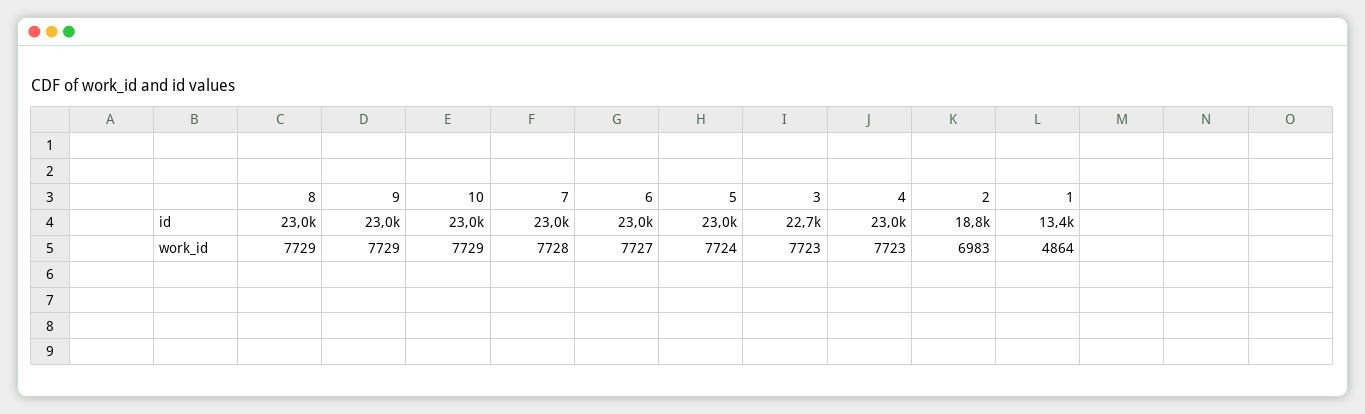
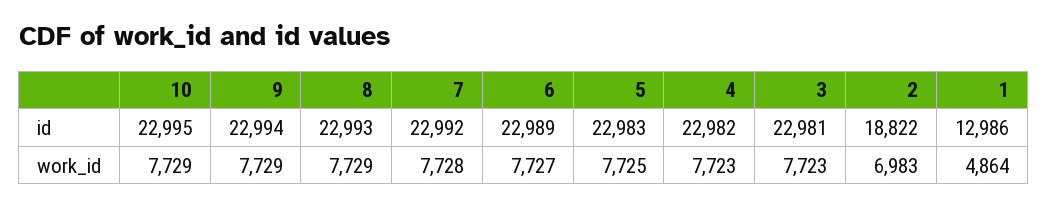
  {
    "8": {
      "id": 22993,
      "work_id": 7729
    },
    "9": {
      "id": 22994,
      "work_id": 7729
    },
    "10": {
      "id": 22995,
      "work_id": 7729
    },
    "7": {
      "id": 22992,
      "work_id": 7728
    },
    "6": {
      "id": 22989,
      "work_id": 7727
    },
    "5": {
      "id": 22983,
-     "work_id": 7724
+     "work_id": 7725
    },
    "3": {
-     "id": 22700,
+     "id": 22981,
      "work_id": 7723
    },
    "4": {
      "id": 22982,
      "work_id": 7723
    },
    "2": {
      "id": 18822,
      "work_id": 6983
    },
    "1": {
-     "id": 13400,
+     "id": 12986,
      "work_id": 4864
    }
  }

